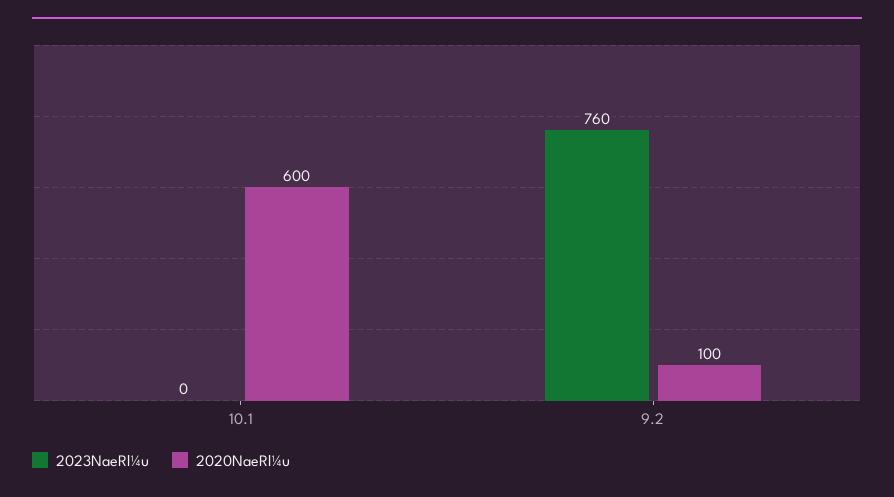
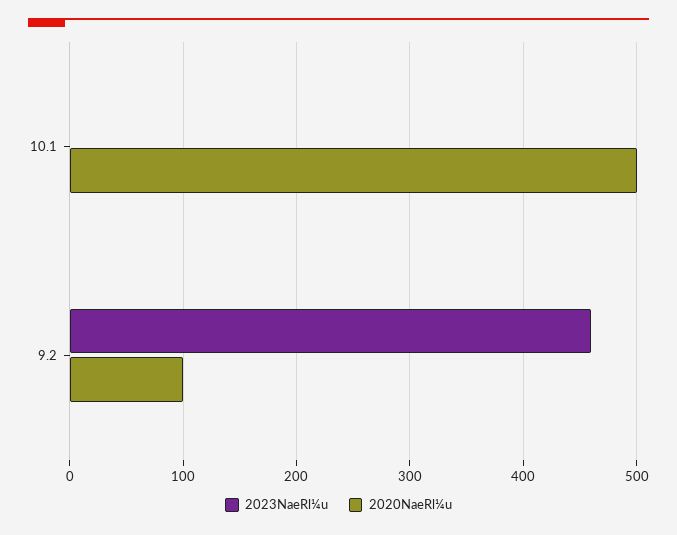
  {
    "2023NaeRl¼u": {
      "10.1": 0,
-     "9.2": 760
+     "9.2": 460
    },
    "2020NaeRl¼u": {
-     "10.1": 600,
+     "10.1": 500,
      "9.2": 100
    }
  }

